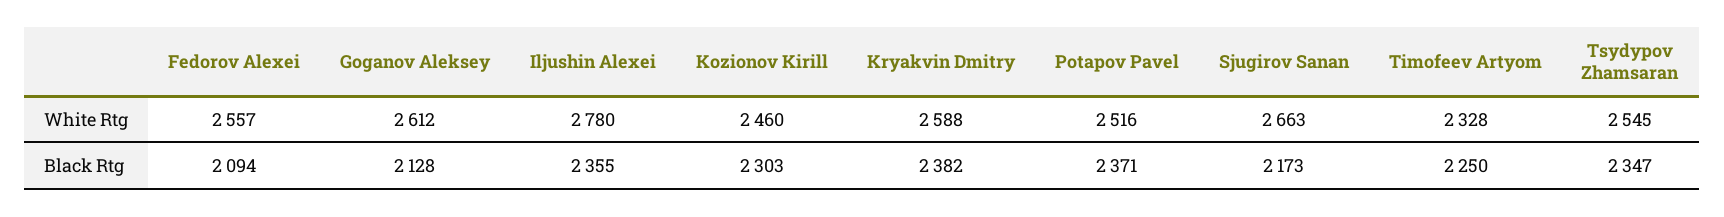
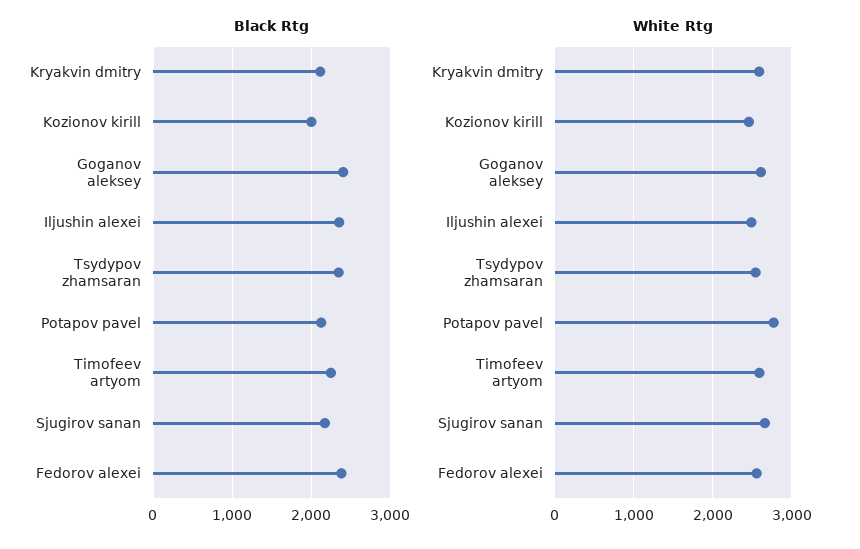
  {
    "White Rtg": {
      "Fedorov Alexei": 2557,
      "Goganov Aleksey": 2612,
-     "Iljushin Alexei": 2780,
+     "Iljushin Alexei": 2500,
      "Kozionov Kirill": 2460,
      "Kryakvin Dmitry": 2588,
-     "Potapov Pavel": 2516,
+     "Potapov Pavel": 2800,
      "Sjugirov Sanan": 2663,
-     "Timofeev Artyom": 2328,
+     "Timofeev Artyom": 2600,
      "Tsydypov Zhamsaran": 2545
    },
    "Black Rtg": {
-     "Fedorov Alexei": 2094,
+     "Fedorov Alexei": 2400,
-     "Goganov Aleksey": 2128,
+     "Goganov Aleksey": 2400,
      "Iljushin Alexei": 2355,
-     "Kozionov Kirill": 2303,
+     "Kozionov Kirill": 2000,
-     "Kryakvin Dmitry": 2382,
+     "Kryakvin Dmitry": 2100,
-     "Potapov Pavel": 2371,
+     "Potapov Pavel": 2100,
      "Sjugirov Sanan": 2173,
      "Timofeev Artyom": 2250,
      "Tsydypov Zhamsaran": 2347
    }
  }

